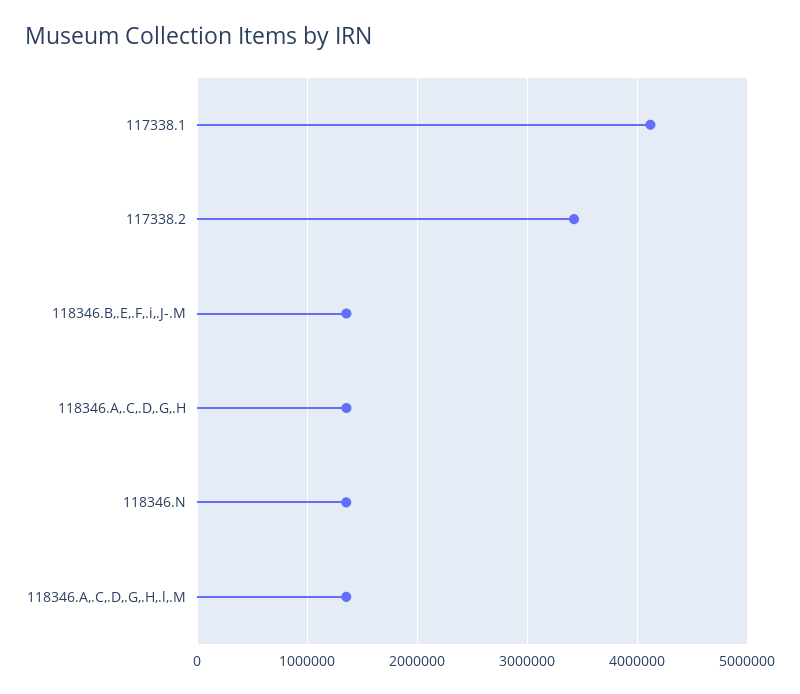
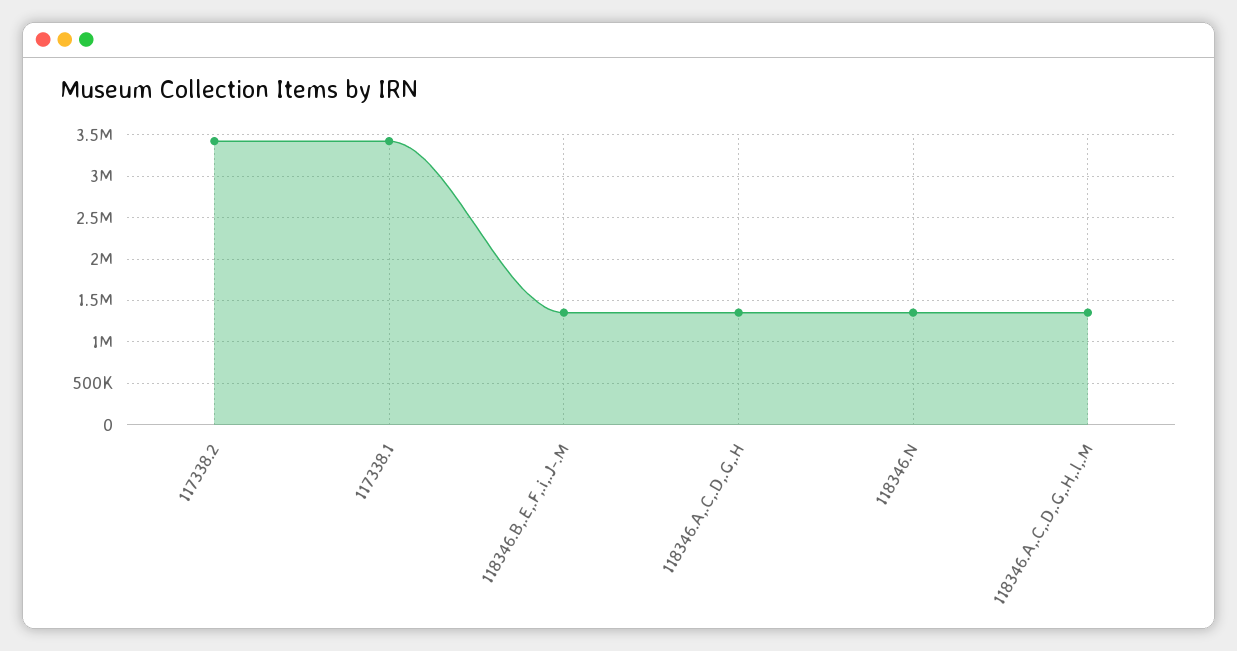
  {
-   "117338.1": 4100000,
+   "117338.1": 3400000,
    "117338.2": 3400000,
    "118346.B,.E,.F,.i,.J-.M": 1400000,
    "118346.A,.C,.D,.G,.H": 1400000,
    "118346.N": 1400000,
    "118346.A,.C,.D,.G,.H,.l,.M": 1400000
  }

